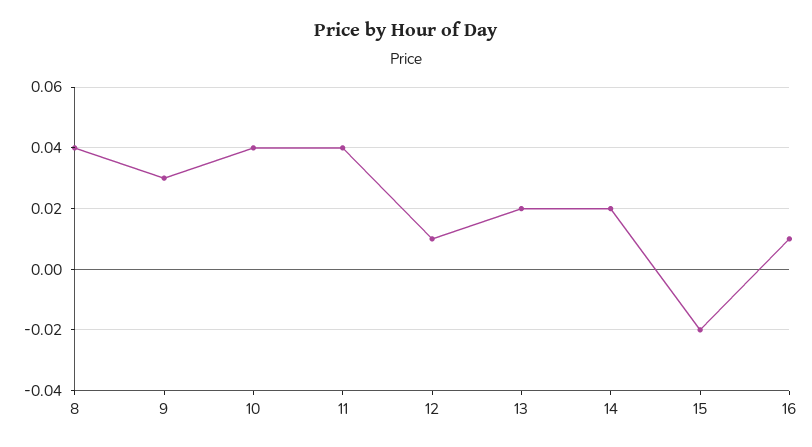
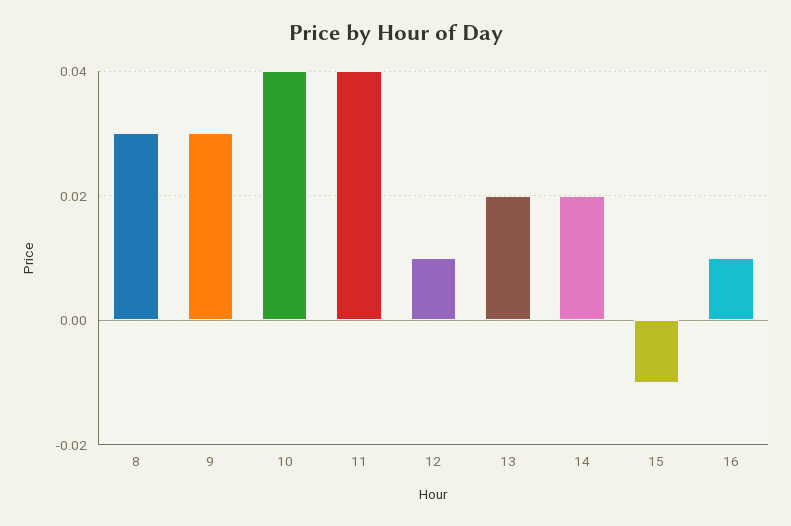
  {
-   "8": 0.04,
+   "8": 0.03,
    "9": 0.03,
    "10": 0.04,
    "11": 0.04,
    "12": 0.01,
    "13": 0.02,
    "14": 0.02,
-   "15": -0.02,
+   "15": -0.01,
    "16": 0.01
  }

